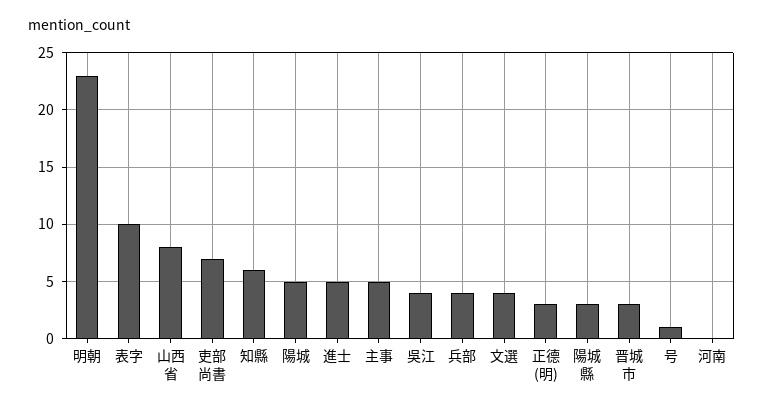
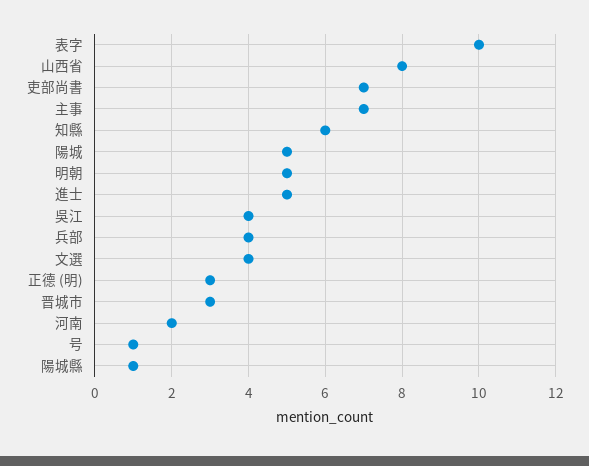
  {
-   "明朝": 23,
+   "明朝": 5,
    "表字": 10,
    "山西省": 8,
    "吏部尚書": 7,
    "知縣": 6,
    "陽城": 5,
    "進士": 5,
-   "主事": 5,
+   "主事": 7,
    "吳江": 4,
    "兵部": 4,
    "文選": 4,
    "正德 (明)": 3,
-   "陽城縣": 3,
+   "陽城縣": 1,
    "晋城市": 3,
    "号": 1,
-   "河南": 0
+   "河南": 2
  }

